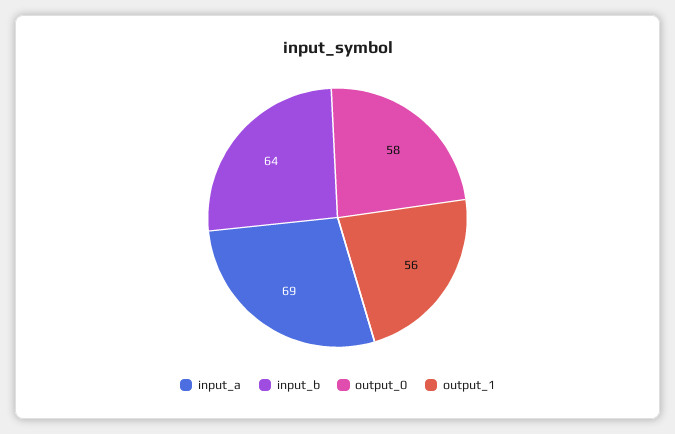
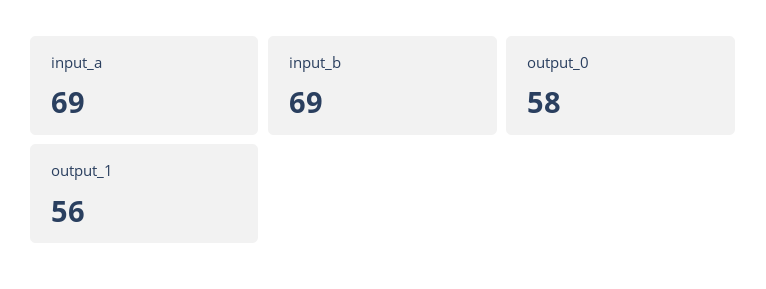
  {
    "input_a": 69,
-   "input_b": 64,
+   "input_b": 69,
    "output_0": 58,
    "output_1": 56
  }

